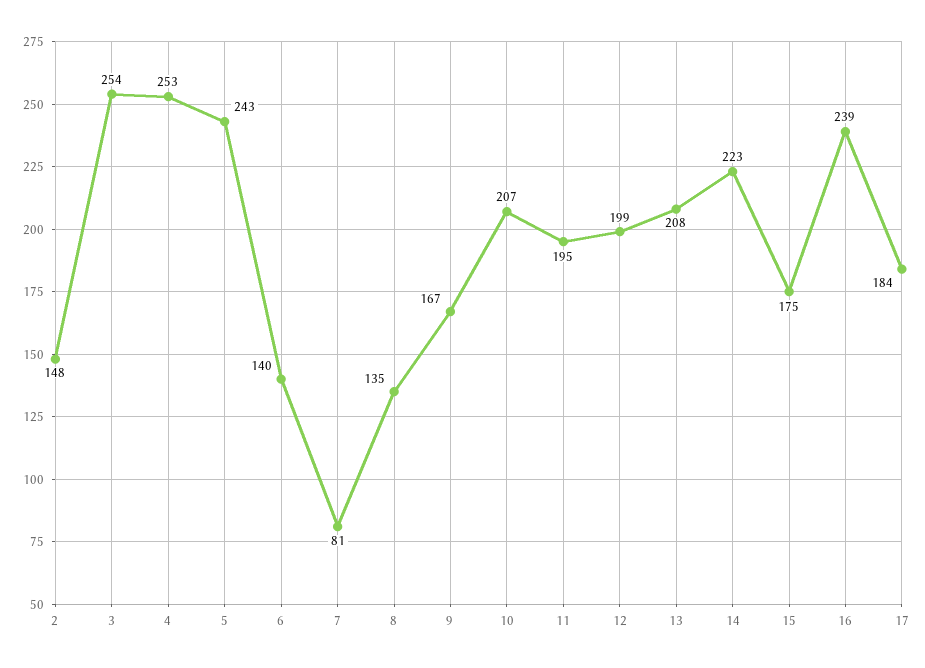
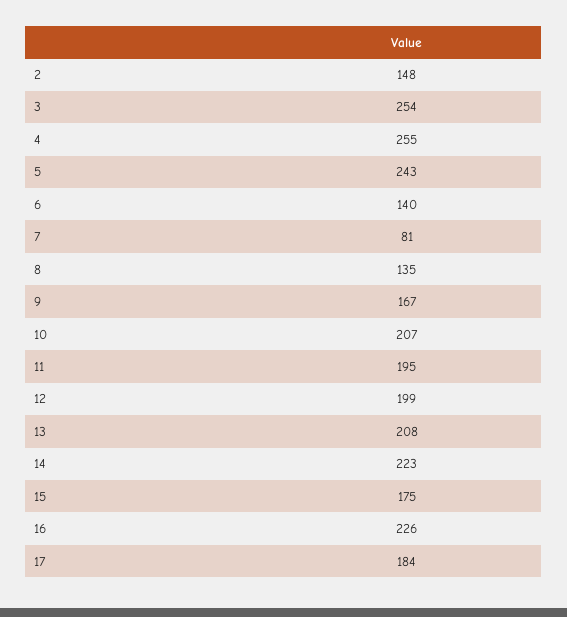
  {
    "2": 148,
    "3": 254,
-   "4": 253,
+   "4": 255,
    "5": 243,
    "6": 140,
    "7": 81,
    "8": 135,
    "9": 167,
    "10": 207,
    "11": 195,
    "12": 199,
    "13": 208,
    "14": 223,
    "15": 175,
-   "16": 239,
+   "16": 226,
    "17": 184
  }

